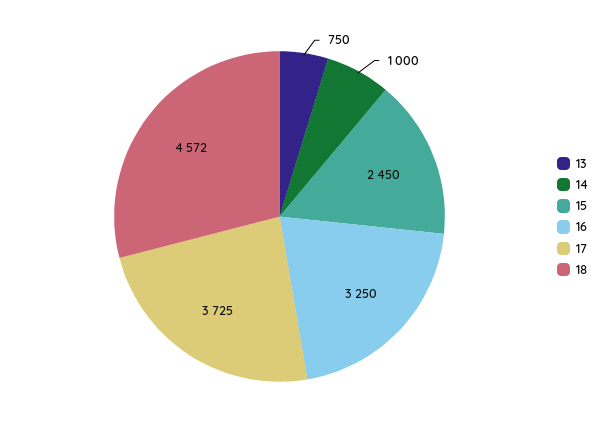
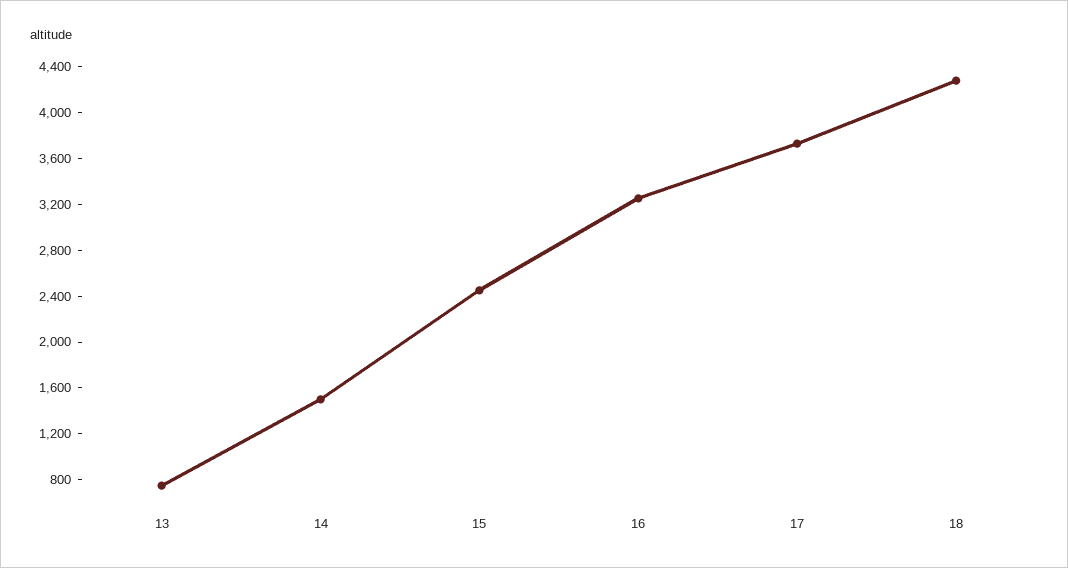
  {
    "13": 750,
-   "14": 1000,
+   "14": 1500,
    "15": 2450,
    "16": 3250,
    "17": 3725,
-   "18": 4572
+   "18": 4300
  }

